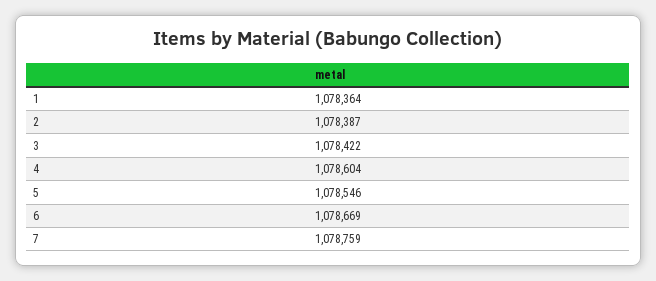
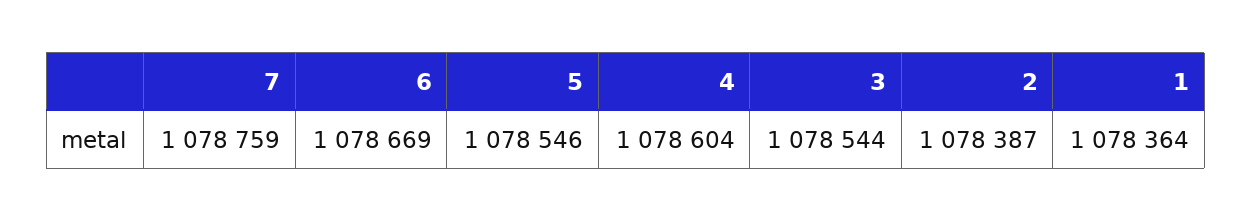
  {
    "1": 1078364,
    "2": 1078387,
-   "3": 1078422,
+   "3": 1078544,
    "4": 1078604,
    "5": 1078546,
    "6": 1078669,
    "7": 1078759
  }

